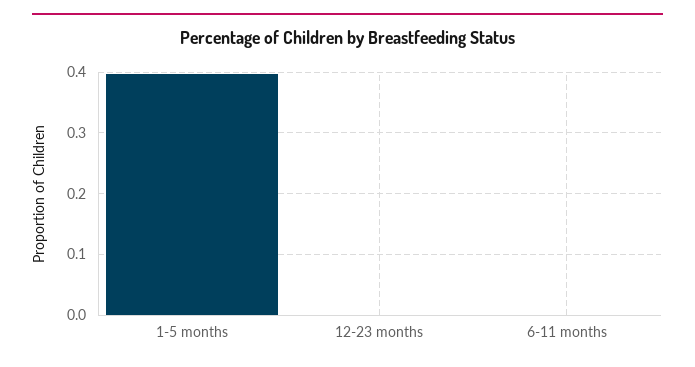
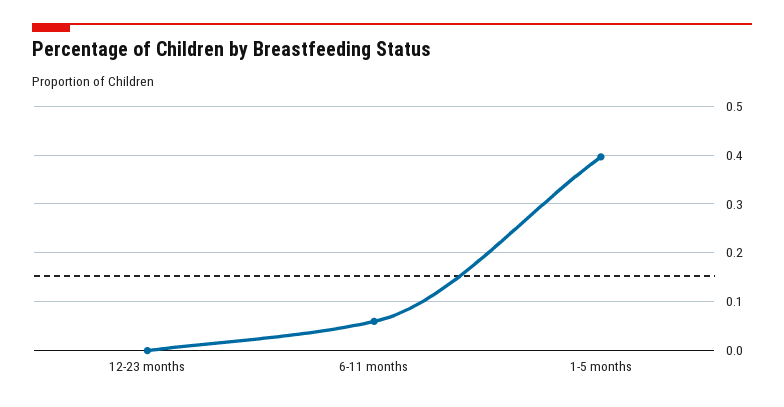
  {
    "1-5 months": 0.4,
    "12-23 months": 0,
-   "6-11 months": 0
+   "6-11 months": 0.06
  }

